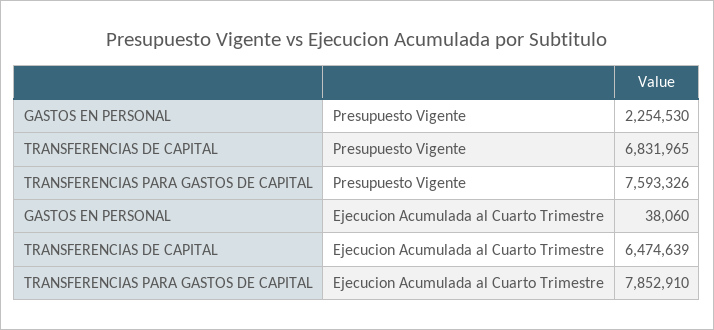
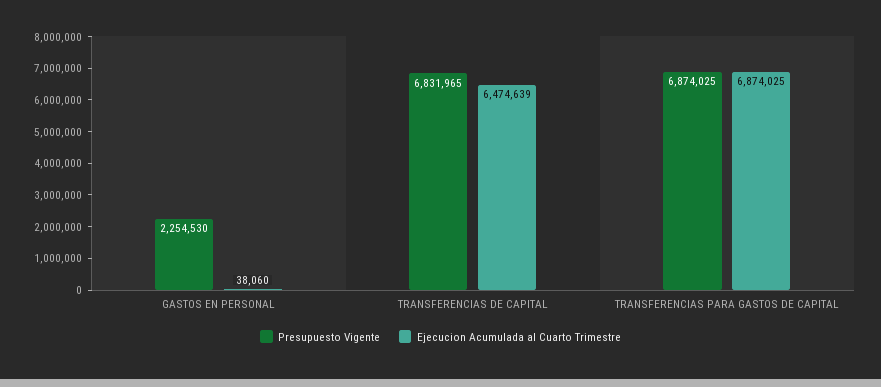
  {
    "Presupuesto Vigente": {
      "GASTOS EN PERSONAL": 2254530,
      "TRANSFERENCIAS DE CAPITAL": 6831965,
-     "TRANSFERENCIAS PARA GASTOS DE CAPITAL": 7593326
+     "TRANSFERENCIAS PARA GASTOS DE CAPITAL": 6874025
    },
    "Ejecucion Acumulada al Cuarto Trimestre": {
      "GASTOS EN PERSONAL": 38060,
      "TRANSFERENCIAS DE CAPITAL": 6474639,
-     "TRANSFERENCIAS PARA GASTOS DE CAPITAL": 7852910
+     "TRANSFERENCIAS PARA GASTOS DE CAPITAL": 6874025
    }
  }

